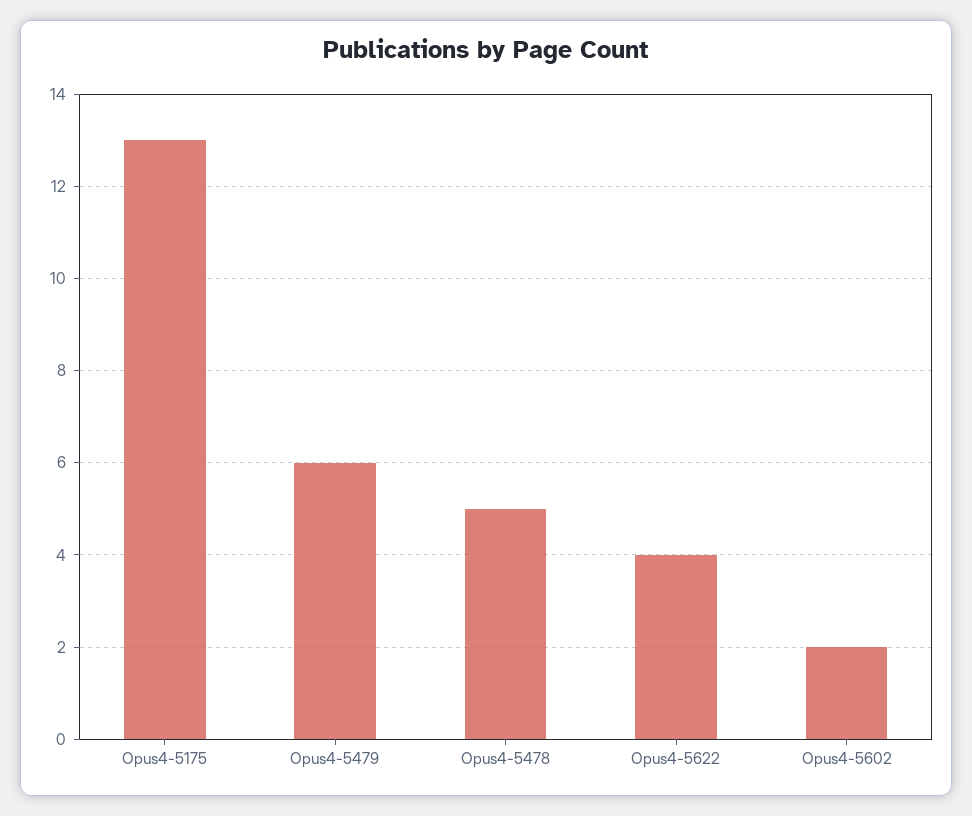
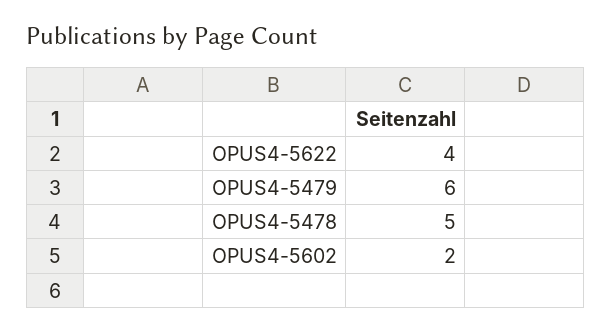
  {
-   "Opus4-5175": 13,
    "Opus4-5479": 6,
    "Opus4-5478": 5,
    "Opus4-5622": 4,
    "Opus4-5602": 2
  }

